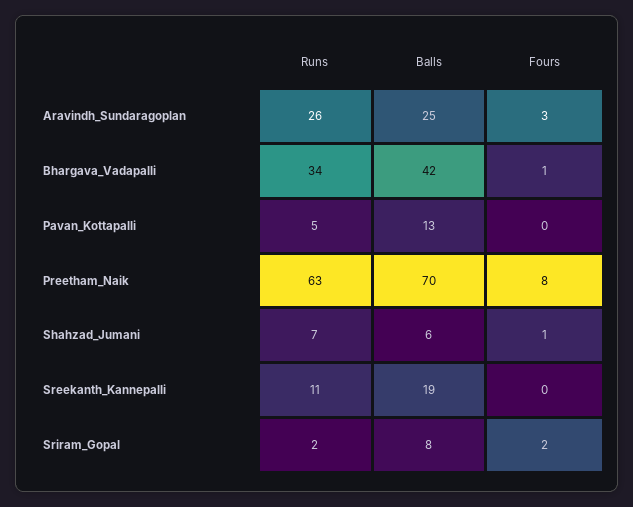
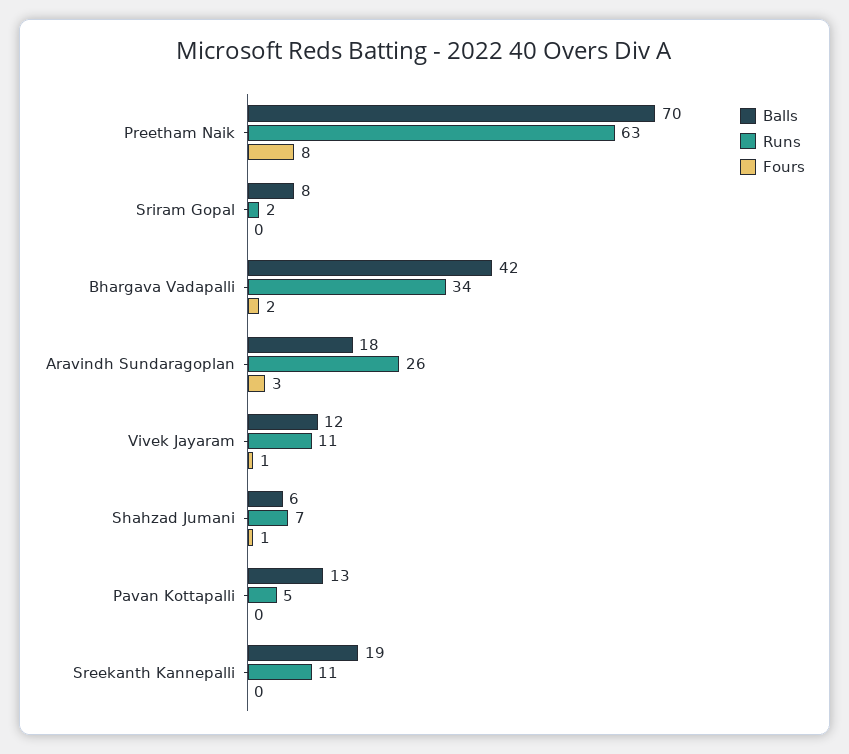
  {
    "Runs": {
      "Aravindh_Sundaragoplan": 26,
      "Bhargava_Vadapalli": 34,
      "Pavan_Kottapalli": 5,
      "Preetham_Naik": 63,
      "Shahzad_Jumani": 7,
      "Sreekanth_Kannepalli": 11,
-     "Sriram_Gopal": 2
+     "Sriram_Gopal": 2,
+     "Vivek Jayaram": 11
    },
    "Balls": {
-     "Aravindh_Sundaragoplan": 25,
+     "Aravindh_Sundaragoplan": 18,
      "Bhargava_Vadapalli": 42,
      "Pavan_Kottapalli": 13,
      "Preetham_Naik": 70,
      "Shahzad_Jumani": 6,
      "Sreekanth_Kannepalli": 19,
-     "Sriram_Gopal": 8
+     "Sriram_Gopal": 8,
+     "Vivek Jayaram": 12
    },
    "Fours": {
      "Aravindh_Sundaragoplan": 3,
-     "Bhargava_Vadapalli": 1,
+     "Bhargava_Vadapalli": 2,
      "Pavan_Kottapalli": 0,
      "Preetham_Naik": 8,
      "Shahzad_Jumani": 1,
      "Sreekanth_Kannepalli": 0,
-     "Sriram_Gopal": 2
+     "Sriram_Gopal": 0,
+     "Vivek Jayaram": 1
    }
  }

